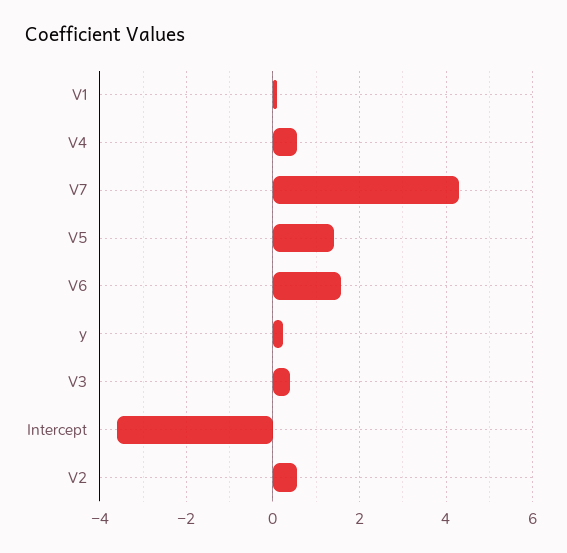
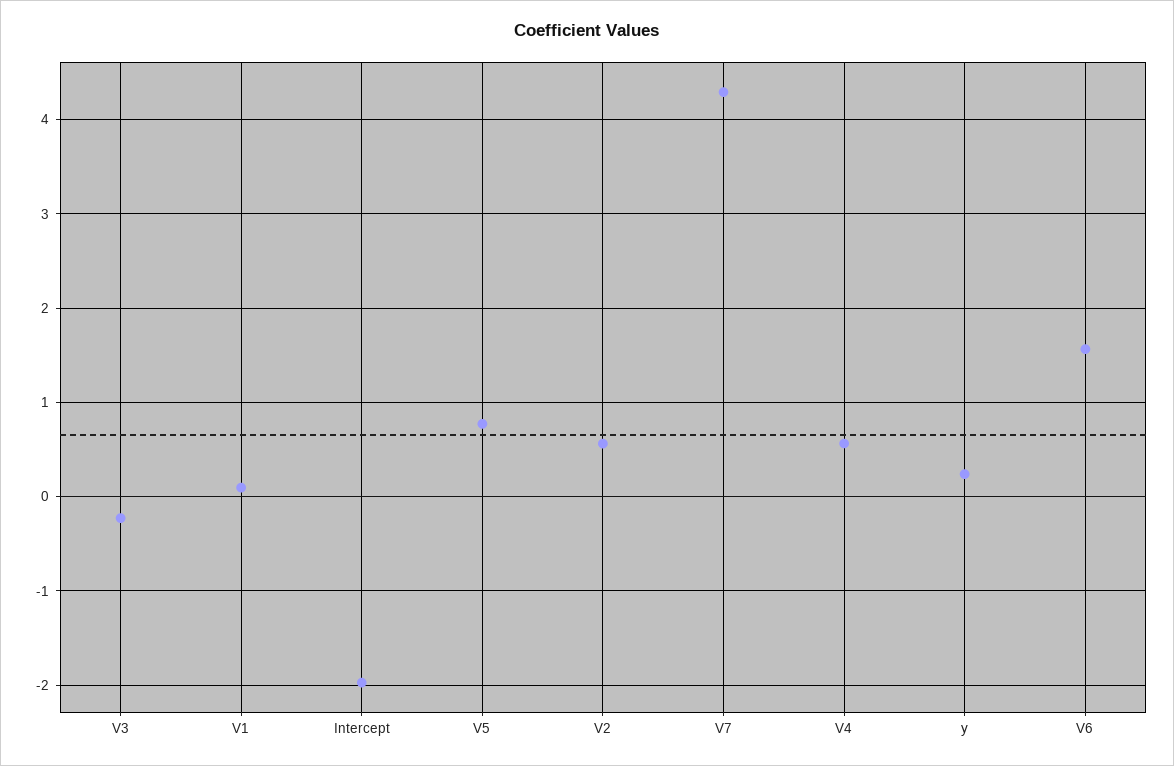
  {
    "V1": 0.1,
    "V4": 0.6,
    "V7": 4.3,
-   "V5": 1.4,
+   "V5": 0.8,
    "V6": 1.6,
    "y": 0.2,
-   "V3": 0.4,
+   "V3": -0.2,
-   "Intercept": -3.6,
+   "Intercept": -2,
    "V2": 0.6
  }

